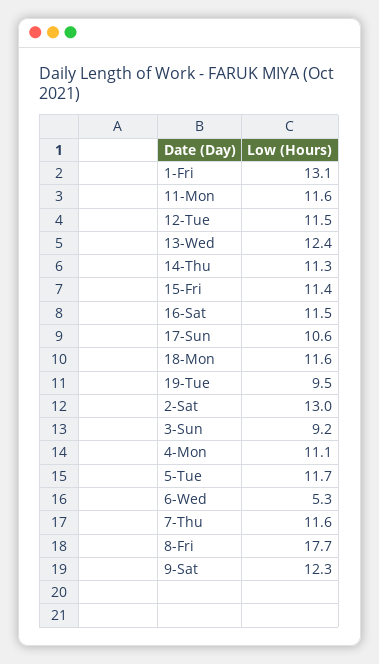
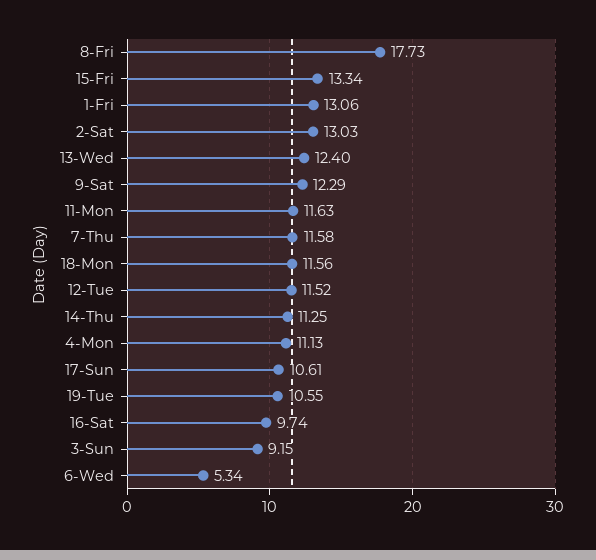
  {
    "1-Fri": 13.06,
    "11-Mon": 11.63,
    "12-Tue": 11.52,
    "13-Wed": 12.4,
    "14-Thu": 11.25,
-   "15-Fri": 11.4,
+   "15-Fri": 13.34,
-   "16-Sat": 11.5,
+   "16-Sat": 9.74,
    "17-Sun": 10.61,
    "18-Mon": 11.56,
-   "19-Tue": 9.5,
+   "19-Tue": 10.55,
    "2-Sat": 13.03,
    "3-Sun": 9.15,
    "4-Mon": 11.13,
-   "5-Tue": 11.7,
    "6-Wed": 5.34,
    "7-Thu": 11.58,
    "8-Fri": 17.73,
    "9-Sat": 12.29
  }

